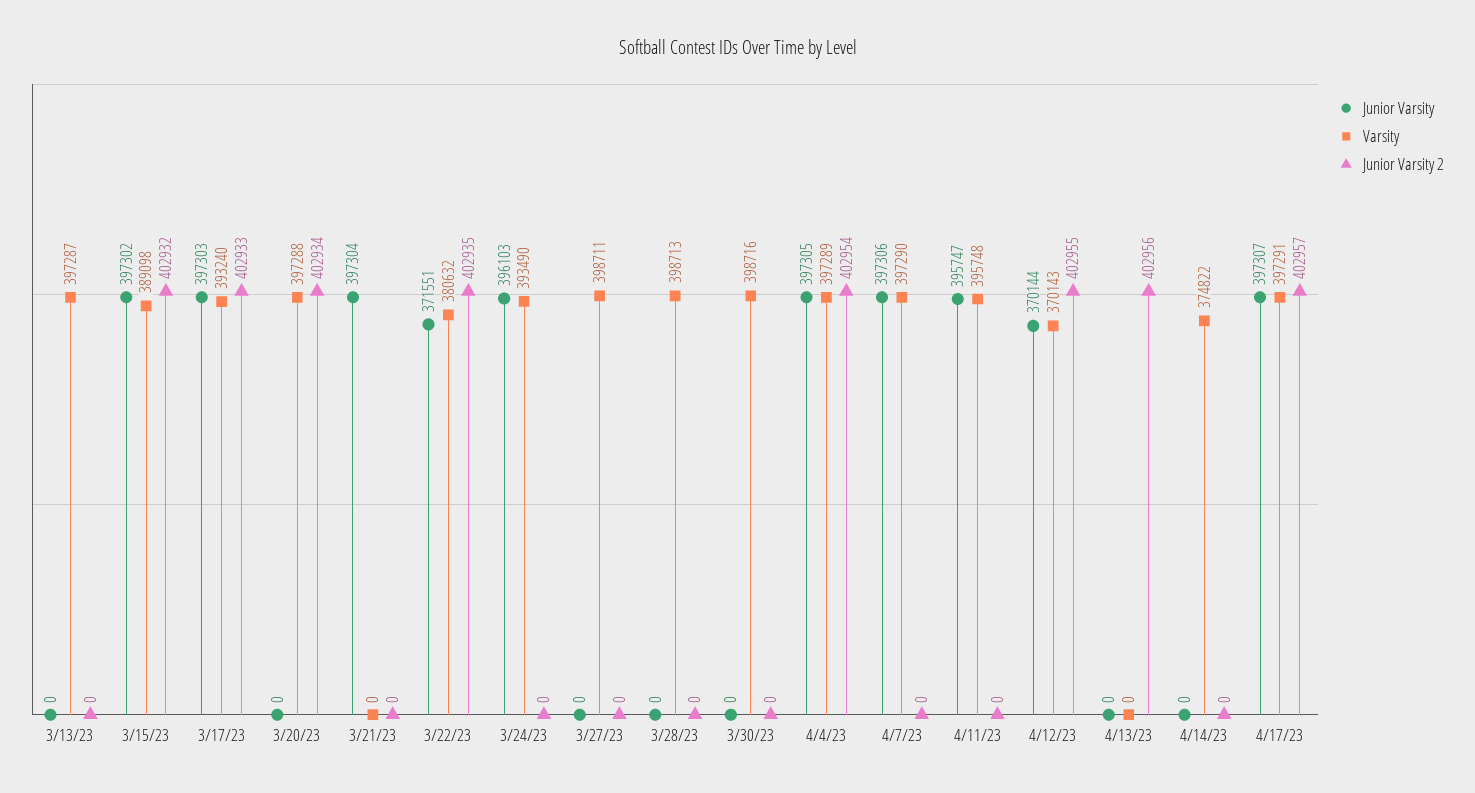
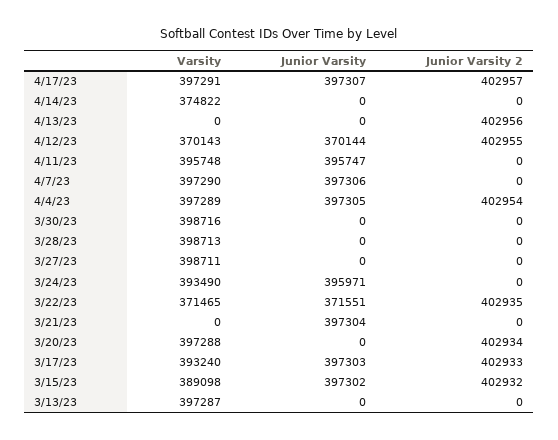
  {
    "Junior Varsity": {
      "3/13/23": 0,
      "3/15/23": 397302,
      "3/17/23": 397303,
      "3/20/23": 0,
      "3/21/23": 397304,
      "3/22/23": 371551,
-     "3/24/23": 396103,
+     "3/24/23": 395971,
      "3/27/23": 0,
      "3/28/23": 0,
      "3/30/23": 0,
      "4/4/23": 397305,
      "4/7/23": 397306,
      "4/11/23": 395747,
      "4/12/23": 370144,
      "4/13/23": 0,
      "4/14/23": 0,
      "4/17/23": 397307
    },
    "Varsity": {
      "3/13/23": 397287,
      "3/15/23": 389098,
      "3/17/23": 393240,
      "3/20/23": 397288,
      "3/21/23": 0,
-     "3/22/23": 380632,
+     "3/22/23": 371465,
      "3/24/23": 393490,
      "3/27/23": 398711,
      "3/28/23": 398713,
      "3/30/23": 398716,
      "4/4/23": 397289,
      "4/7/23": 397290,
      "4/11/23": 395748,
      "4/12/23": 370143,
      "4/13/23": 0,
      "4/14/23": 374822,
      "4/17/23": 397291
    },
    "Junior Varsity 2": {
      "3/13/23": 0,
      "3/15/23": 402932,
      "3/17/23": 402933,
      "3/20/23": 402934,
      "3/21/23": 0,
      "3/22/23": 402935,
      "3/24/23": 0,
      "3/27/23": 0,
      "3/28/23": 0,
      "3/30/23": 0,
      "4/4/23": 402954,
      "4/7/23": 0,
      "4/11/23": 0,
      "4/12/23": 402955,
      "4/13/23": 402956,
      "4/14/23": 0,
      "4/17/23": 402957
    }
  }

